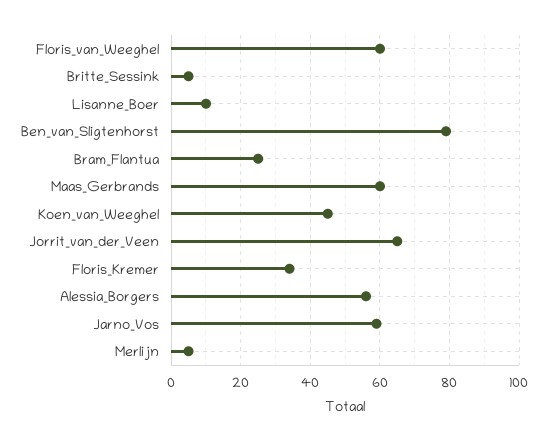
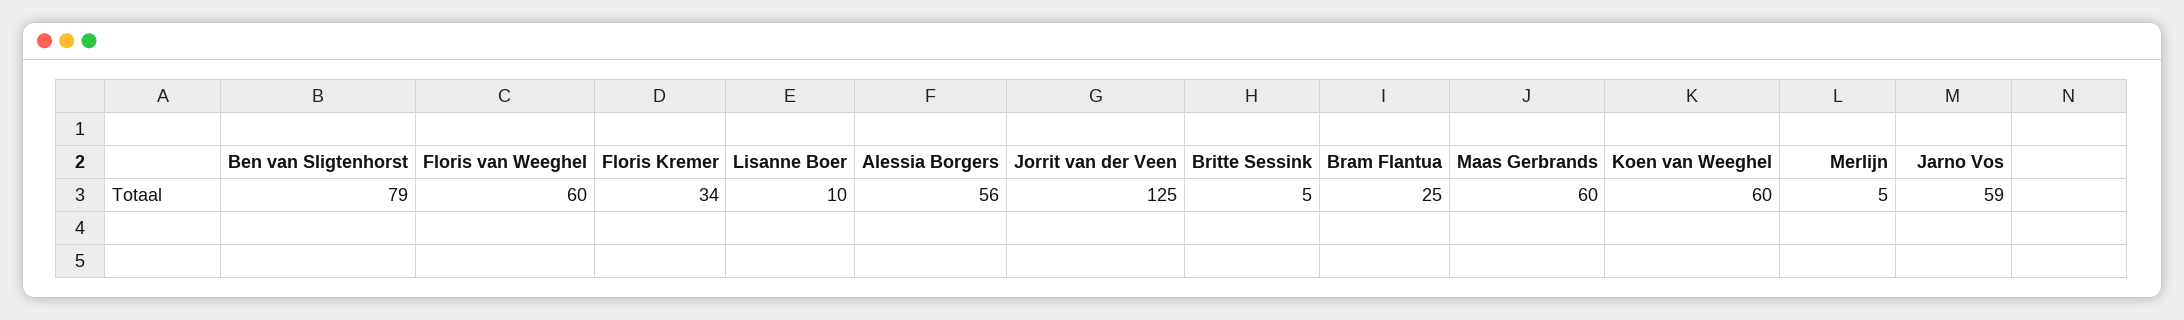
  {
    "Floris_van_Weeghel": 60,
    "Britte_Sessink": 5,
    "Lisanne_Boer": 10,
    "Ben_van_Sligtenhorst": 79,
    "Bram_Flantua": 25,
    "Maas_Gerbrands": 60,
-   "Koen_van_Weeghel": 45,
+   "Koen_van_Weeghel": 60,
-   "Jorrit_van_der_Veen": 65,
+   "Jorrit_van_der_Veen": 125,
    "Floris_Kremer": 34,
    "Alessia_Borgers": 56,
    "Jarno_Vos": 59,
    "Merlijn": 5
  }

